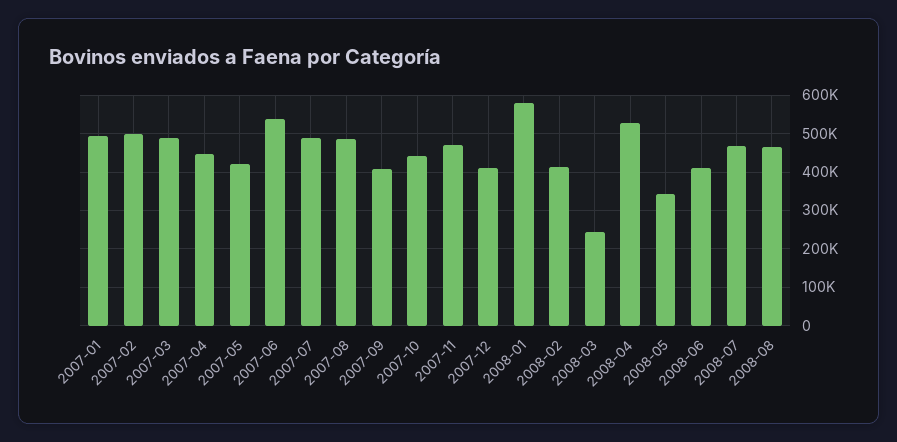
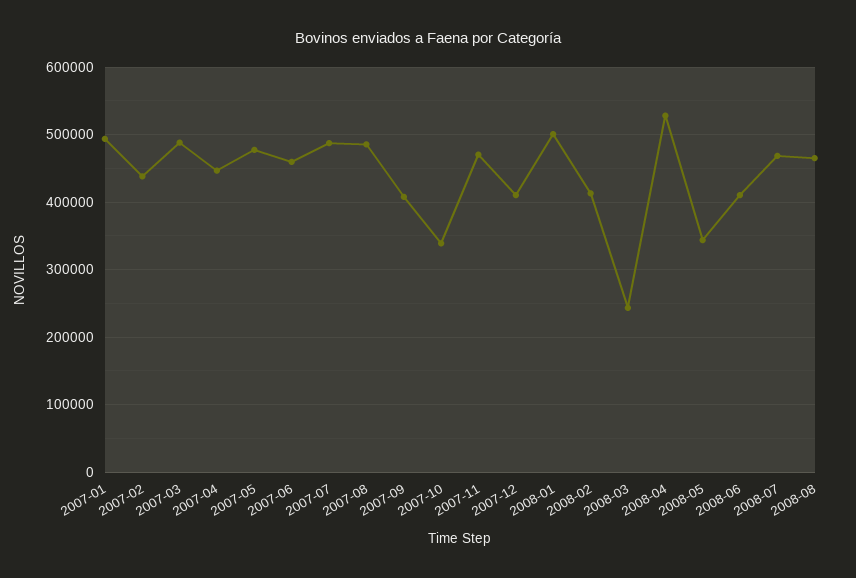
  {
    "2007-01": 490000,
-   "2007-02": 500000,
+   "2007-02": 440000,
    "2007-03": 490000,
    "2007-04": 450000,
-   "2007-05": 420000,
+   "2007-05": 480000,
-   "2007-06": 540000,
+   "2007-06": 460000,
    "2007-07": 490000,
    "2007-08": 490000,
    "2007-09": 410000,
-   "2007-10": 440000,
+   "2007-10": 340000,
    "2007-11": 470000,
    "2007-12": 410000,
-   "2008-01": 580000,
+   "2008-01": 500000,
    "2008-02": 410000,
    "2008-03": 240000,
    "2008-04": 530000,
    "2008-05": 340000,
    "2008-06": 410000,
    "2008-07": 470000,
    "2008-08": 470000
  }

